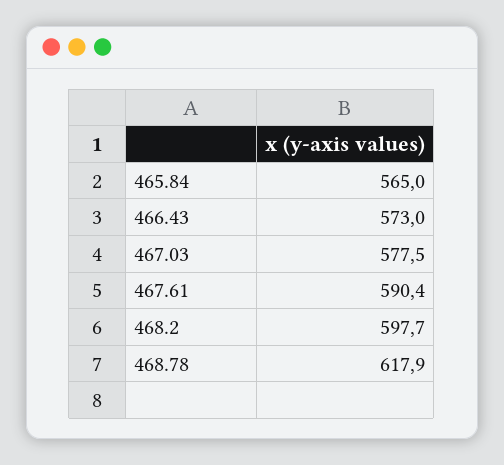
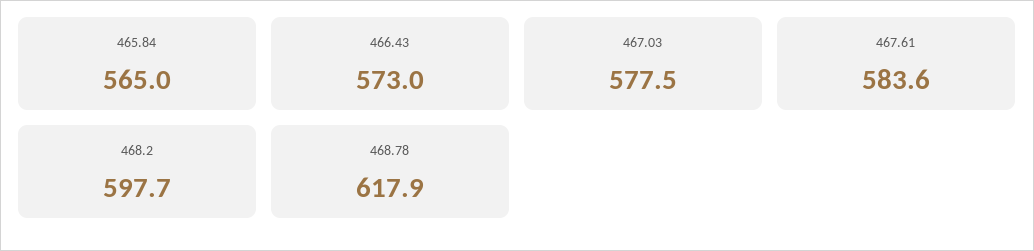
  {
    "465.84": 565,
    "466.43": 573,
    "467.03": 577.5,
-   "467.61": 590.4,
+   "467.61": 583.6,
    "468.2": 597.7,
    "468.78": 617.9
  }

